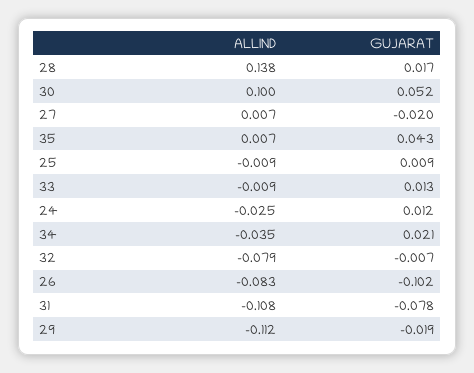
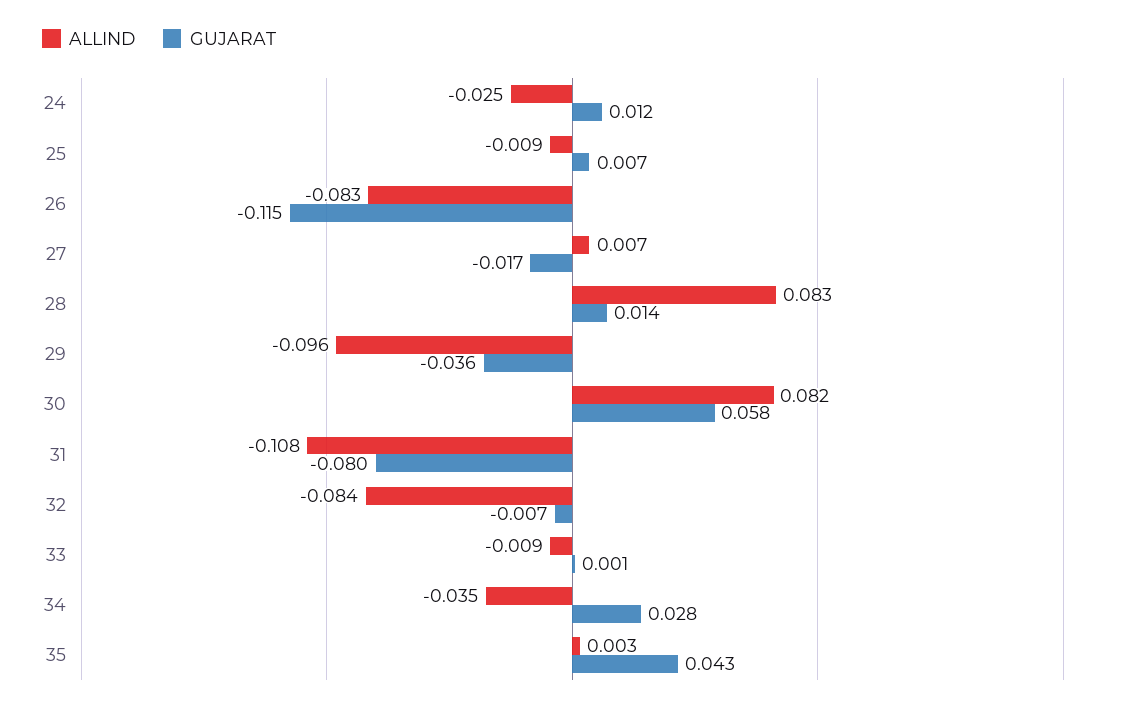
  {
    "ALLIND": {
-     "28": 0.138,
+     "28": 0.083,
-     "30": 0.1,
+     "30": 0.082,
      "27": 0.007,
-     "35": 0.007,
+     "35": 0.003,
      "25": -0.009,
      "33": -0.009,
      "24": -0.025,
      "34": -0.035,
-     "32": -0.079,
+     "32": -0.084,
      "26": -0.083,
      "31": -0.108,
-     "29": -0.112
+     "29": -0.096
    },
    "GUJARAT": {
-     "28": 0.017,
+     "28": 0.014,
-     "30": 0.052,
+     "30": 0.058,
-     "27": -0.02,
+     "27": -0.017,
      "35": 0.043,
-     "25": 0.009,
+     "25": 0.007,
-     "33": 0.013,
+     "33": 0.001,
      "24": 0.012,
-     "34": 0.021,
+     "34": 0.028,
      "32": -0.007,
-     "26": -0.102,
+     "26": -0.115,
-     "31": -0.078,
+     "31": -0.08,
-     "29": -0.019
+     "29": -0.036
    }
  }

